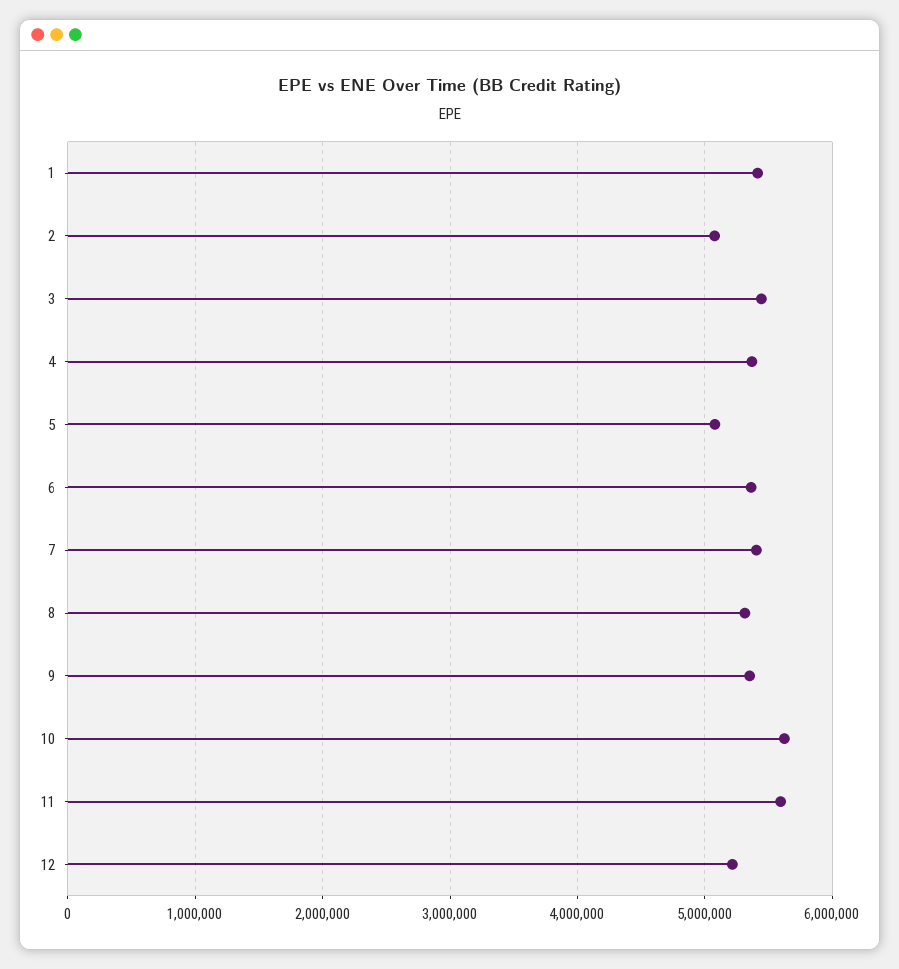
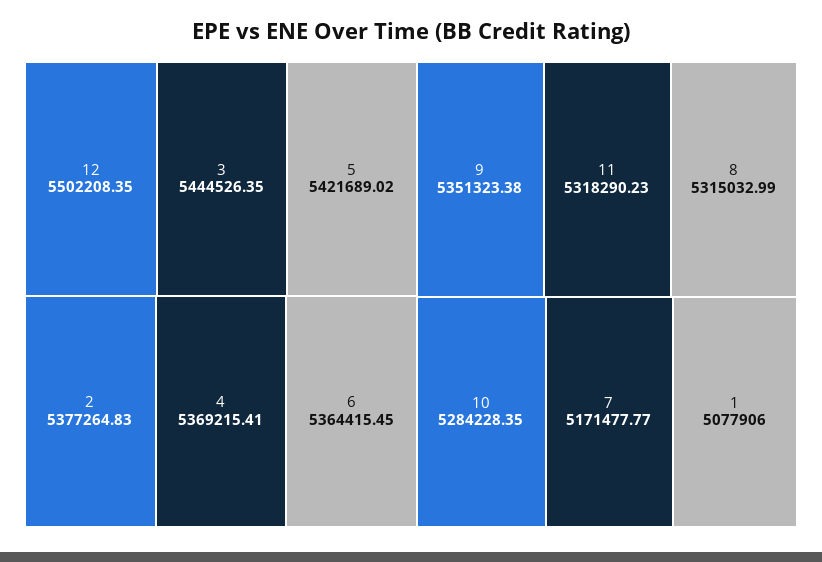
  {
-   "1": 5400000,
+   "1": 5077906,
-   "2": 5100000,
+   "2": 5377264.83,
    "3": 5444526.35,
    "4": 5369215.41,
-   "5": 5100000,
+   "5": 5421689.02,
    "6": 5364415.45,
-   "7": 5400000,
+   "7": 5171477.77,
    "8": 5315032.99,
    "9": 5351323.38,
-   "10": 5600000,
+   "10": 5284228.35,
-   "11": 5600000,
+   "11": 5318290.23,
-   "12": 5200000
+   "12": 5502208.35
  }

